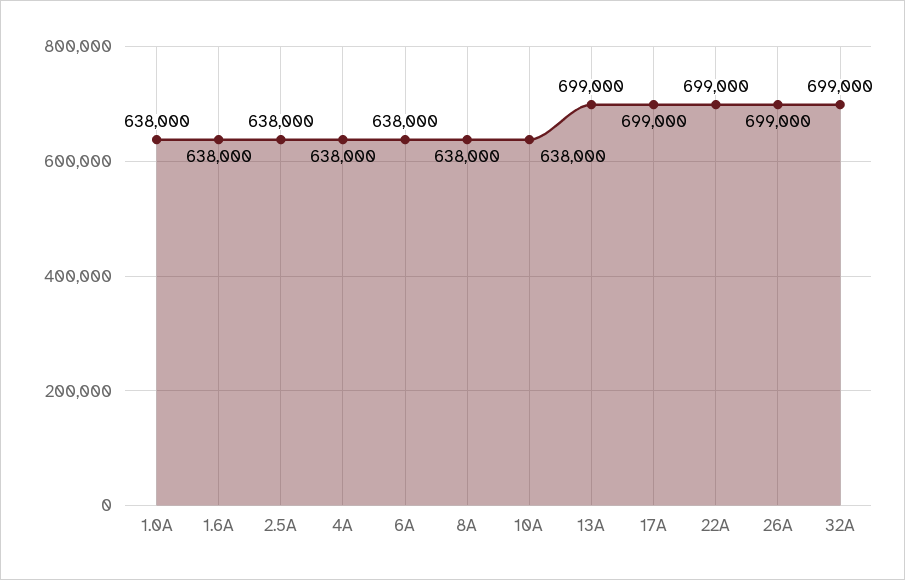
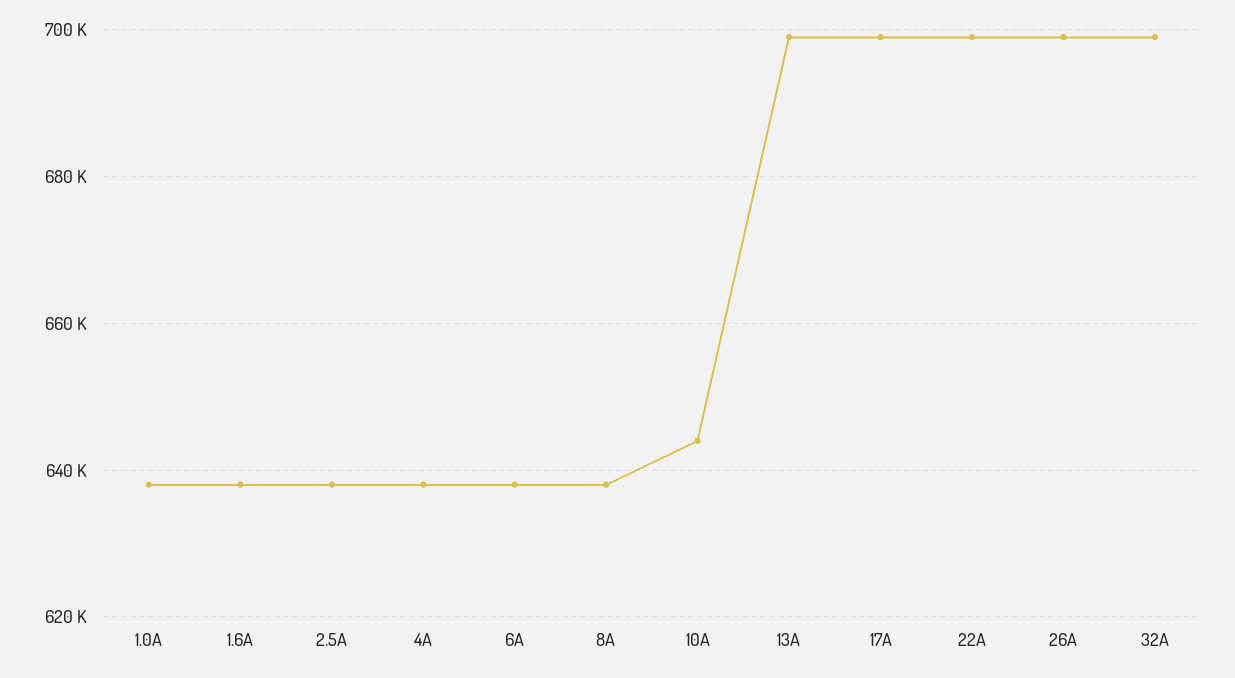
  {
    "1.0A": 638000,
    "1.6A": 638000,
    "2.5A": 638000,
    "4A": 638000,
    "6A": 638000,
    "8A": 638000,
-   "10A": 638000,
+   "10A": 644000,
    "13A": 699000,
    "17A": 699000,
    "22A": 699000,
    "26A": 699000,
    "32A": 699000
  }

